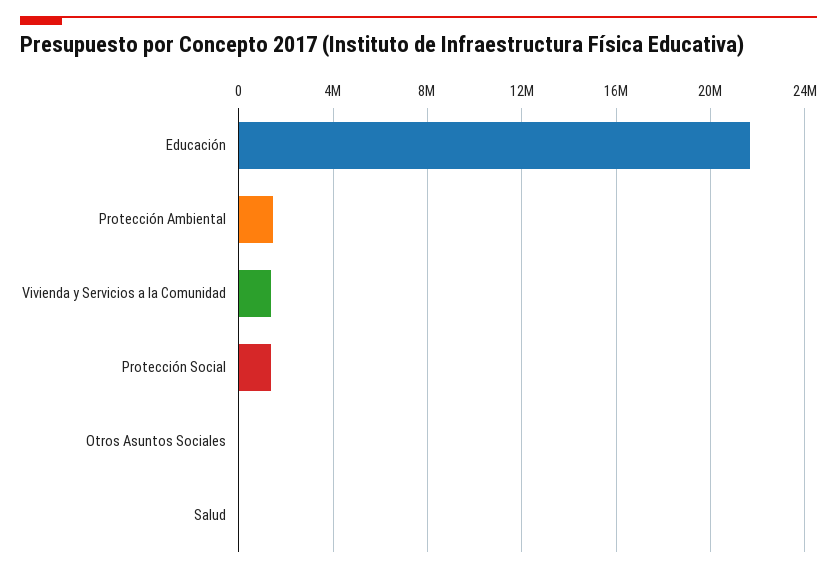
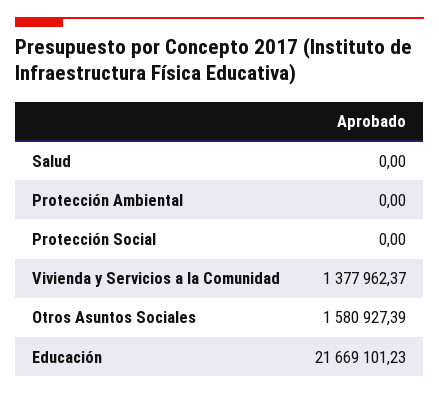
  {
    "Educación": 21669101.23,
-   "Protección Ambiental": 1500000,
+   "Protección Ambiental": 0,
    "Vivienda y Servicios a la Comunidad": 1377962.37,
-   "Protección Social": 1500000,
+   "Protección Social": 0,
-   "Otros Asuntos Sociales": 0,
+   "Otros Asuntos Sociales": 1580927.39,
    "Salud": 0
  }

